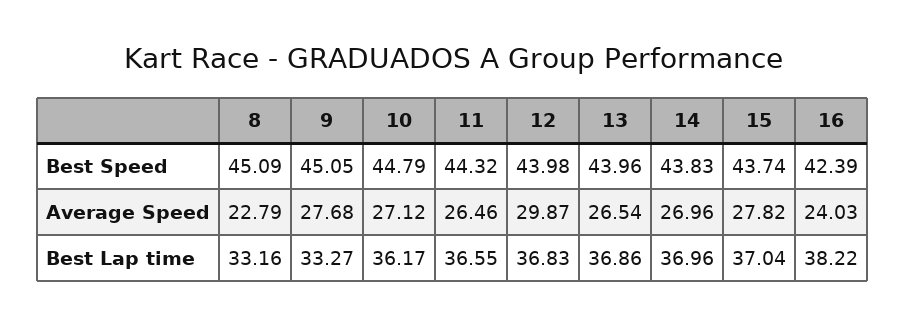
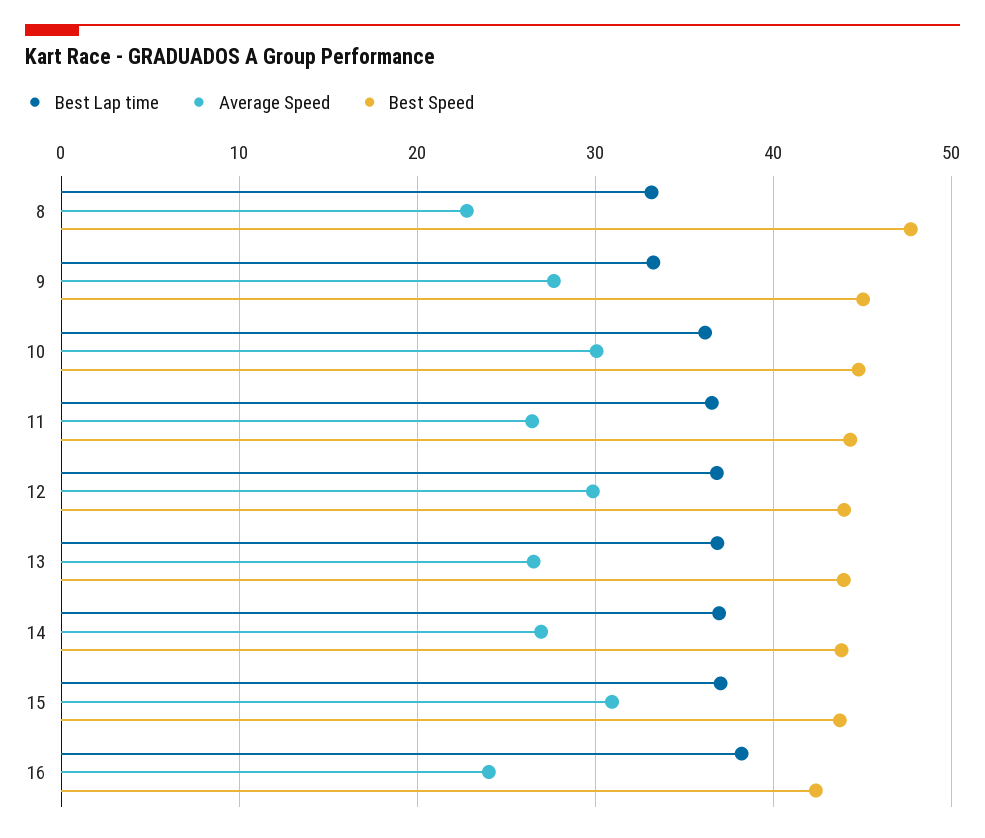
  {
    "Best Speed": {
-     "8": 45.09,
+     "8": 48,
      "9": 45.05,
      "10": 44.79,
      "11": 44.32,
      "12": 43.98,
      "13": 43.96,
      "14": 43.83,
      "15": 43.74,
      "16": 42.39
    },
    "Average Speed": {
      "8": 22.79,
      "9": 27.68,
-     "10": 27.12,
+     "10": 30,
      "11": 26.46,
      "12": 29.87,
      "13": 26.54,
      "14": 26.96,
-     "15": 27.82,
+     "15": 31,
      "16": 24.03
    },
    "Best Lap time": {
      "8": 33.16,
      "9": 33.27,
      "10": 36.17,
      "11": 36.55,
      "12": 36.83,
      "13": 36.86,
      "14": 36.96,
      "15": 37.04,
      "16": 38.22
    }
  }

